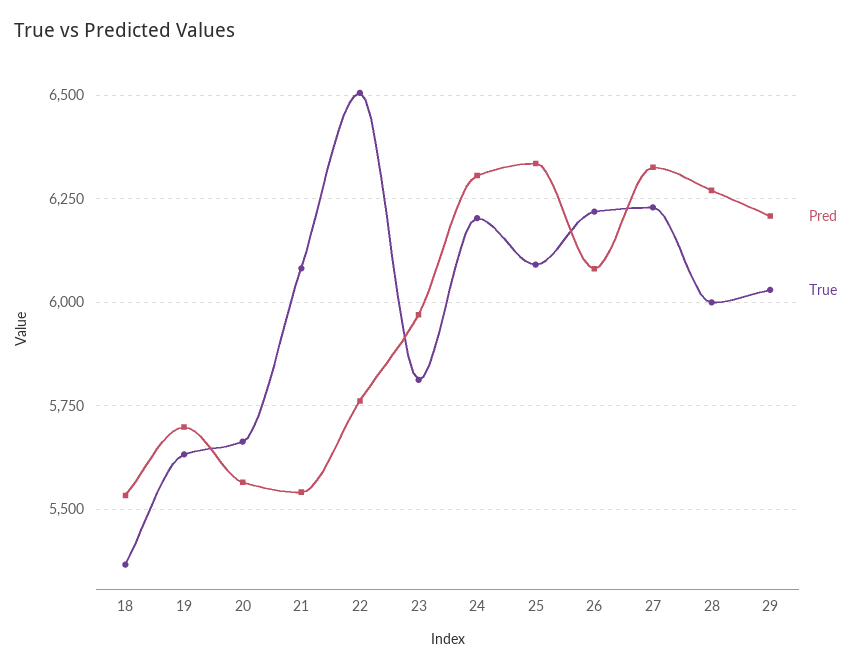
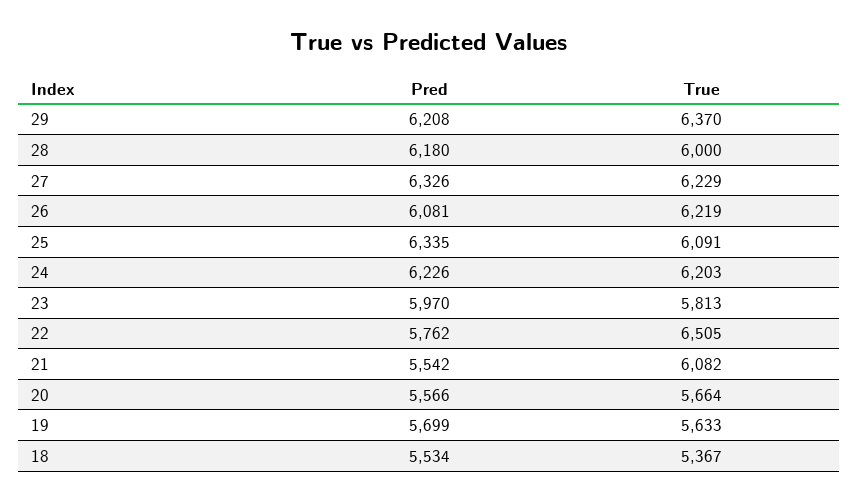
  {
    "Pred": {
      "18": 5534,
      "19": 5699,
      "20": 5566,
      "21": 5542,
      "22": 5762,
      "23": 5970,
-     "24": 6300,
+     "24": 6226,
      "25": 6335,
      "26": 6081,
      "27": 6326,
-     "28": 6275,
+     "28": 6180,
      "29": 6208
    },
    "True": {
      "18": 5367,
      "19": 5633,
      "20": 5664,
      "21": 6082,
      "22": 6505,
      "23": 5813,
      "24": 6203,
      "25": 6091,
      "26": 6219,
      "27": 6229,
      "28": 6000,
-     "29": 6025
+     "29": 6370
    }
  }

